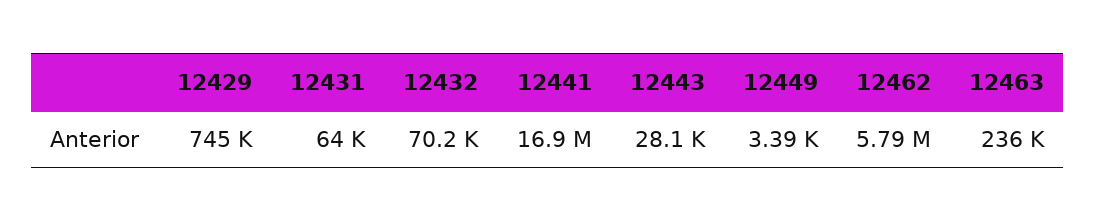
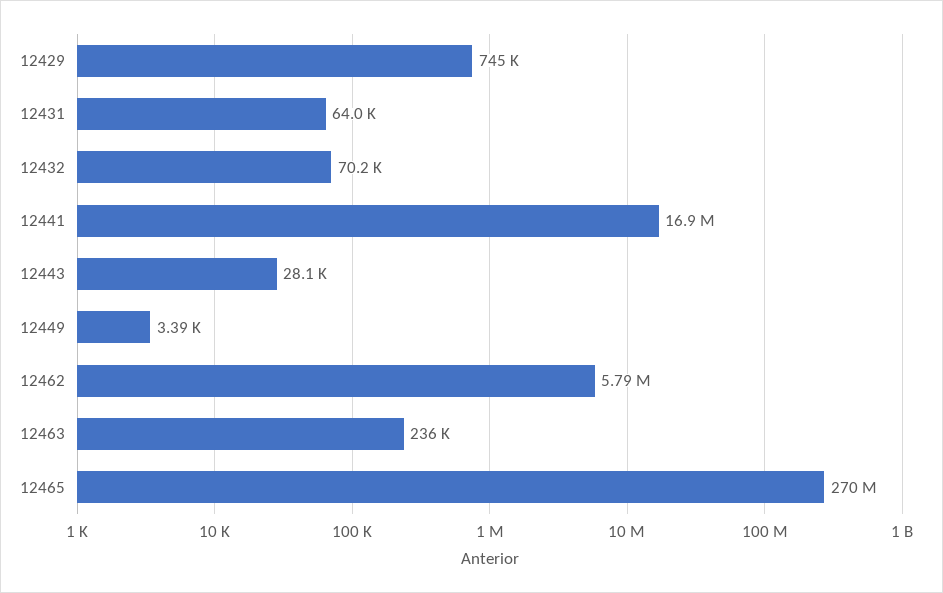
  {
    "12429": 745000,
    "12431": 64000,
    "12432": 70200,
    "12441": 16900000,
    "12443": 28100,
    "12449": 3390,
    "12462": 5790000,
-   "12463": 236000
+   "12463": 236000,
+   "12465": 270000000
  }

